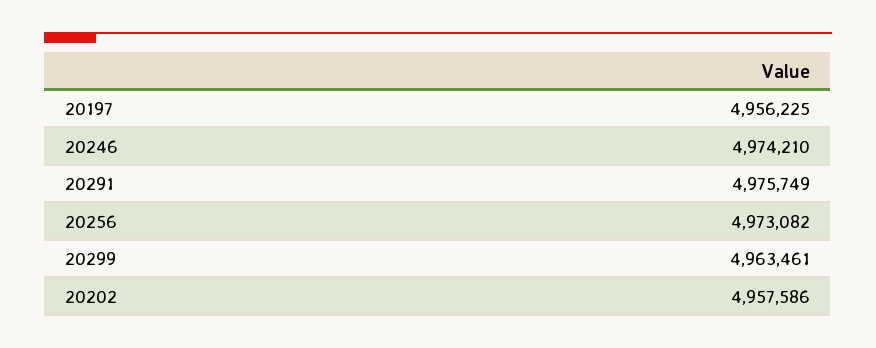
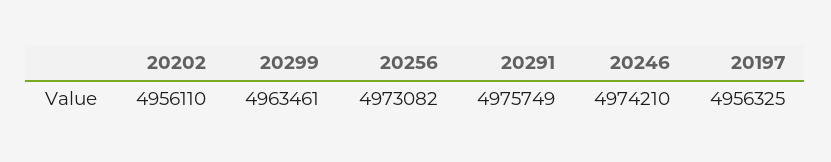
  {
-   "20197": 4956225,
+   "20197": 4956325,
    "20246": 4974210,
    "20291": 4975749,
    "20256": 4973082,
    "20299": 4963461,
-   "20202": 4957586
+   "20202": 4956110
  }

